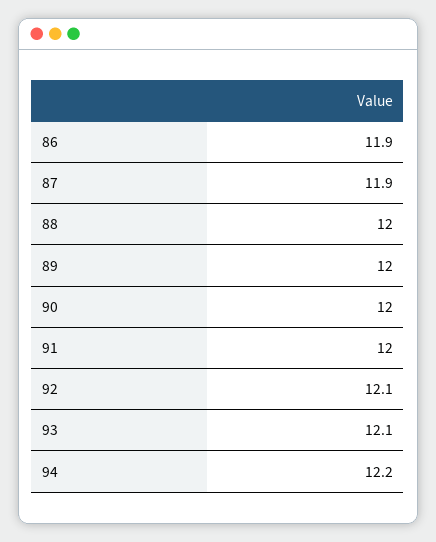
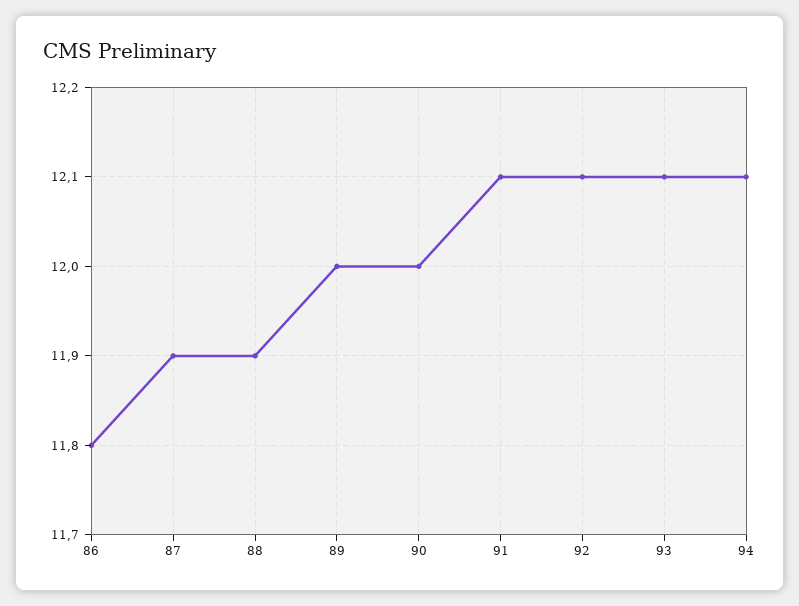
  {
-   "86": 11.9,
+   "86": 11.8,
    "87": 11.9,
-   "88": 12,
+   "88": 11.9,
    "89": 12,
    "90": 12,
-   "91": 12,
+   "91": 12.1,
    "92": 12.1,
    "93": 12.1,
-   "94": 12.2
+   "94": 12.1
  }

